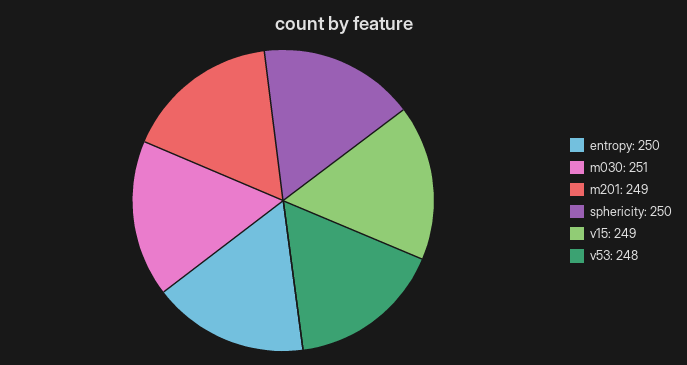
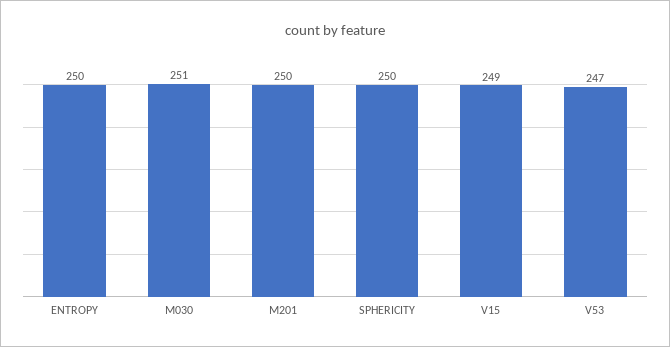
  {
    "entropy": 250,
    "m030": 251,
-   "m201": 249,
+   "m201": 250,
    "sphericity": 250,
    "v15": 249,
-   "v53": 248
+   "v53": 247
  }

